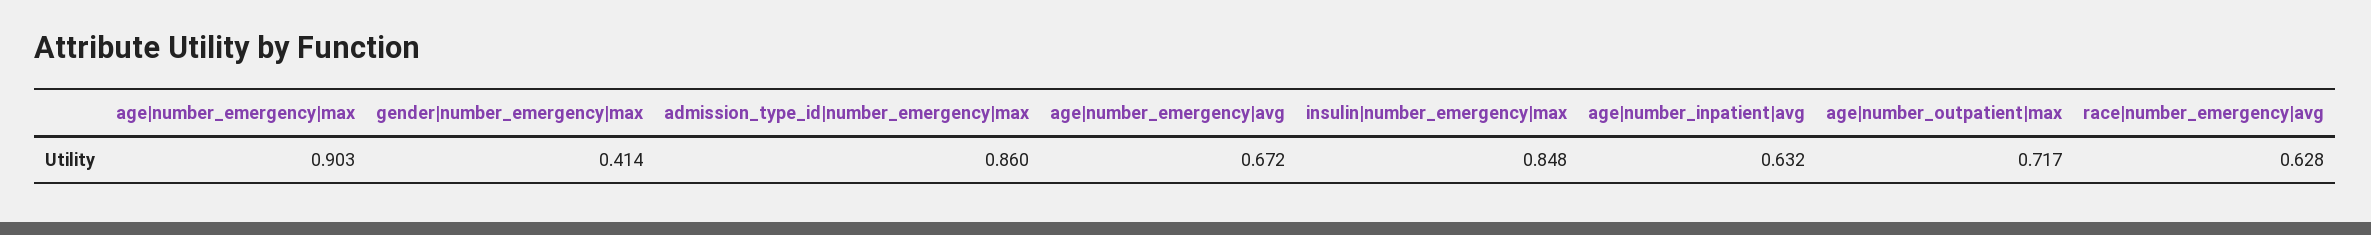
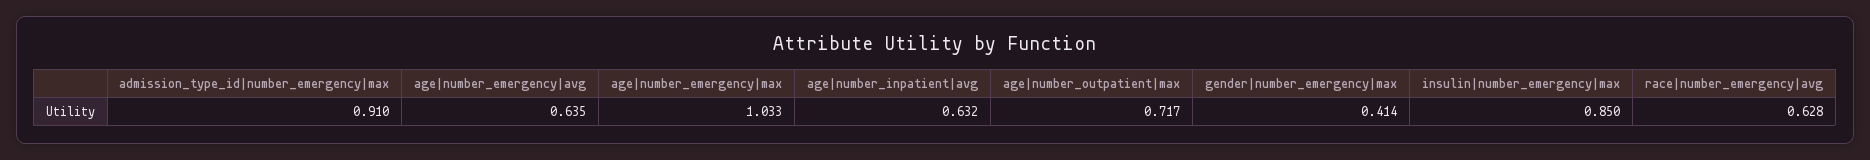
  {
-   "age|number_emergency|max": 0.903,
+   "age|number_emergency|max": 1.033,
    "gender|number_emergency|max": 0.414,
-   "admission_type_id|number_emergency|max": 0.86,
+   "admission_type_id|number_emergency|max": 0.91,
-   "age|number_emergency|avg": 0.672,
+   "age|number_emergency|avg": 0.635,
-   "insulin|number_emergency|max": 0.848,
+   "insulin|number_emergency|max": 0.85,
    "age|number_inpatient|avg": 0.632,
    "age|number_outpatient|max": 0.717,
    "race|number_emergency|avg": 0.628
  }

